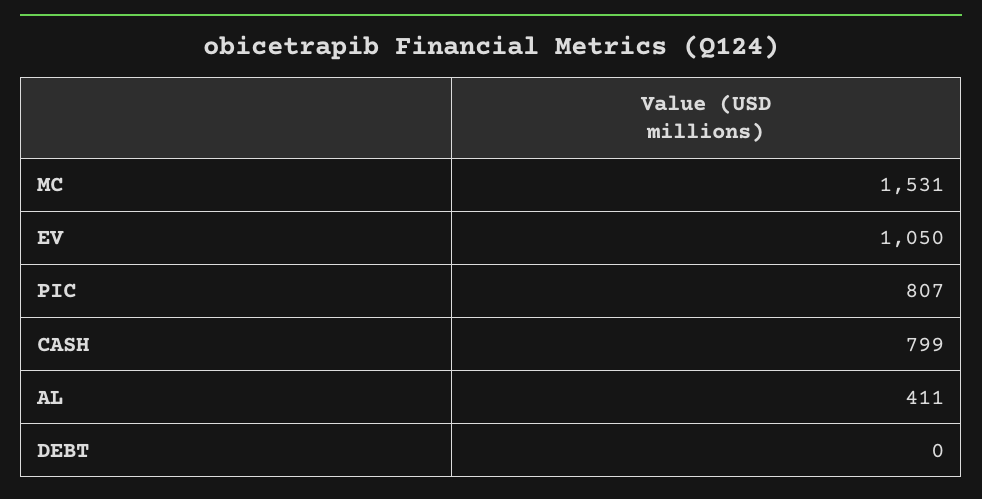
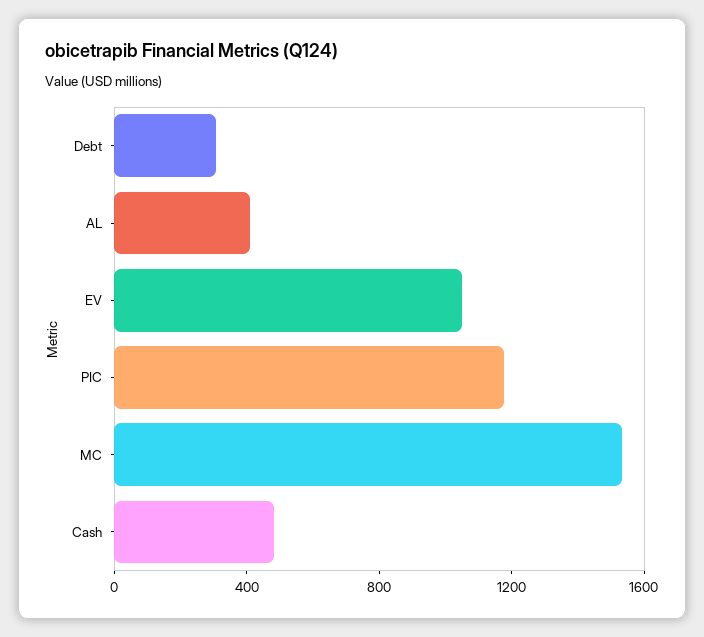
  {
    "MC": 1531,
    "EV": 1050,
-   "PIC": 807,
+   "PIC": 1200,
-   "CASH": 799,
+   "CASH": 500,
    "AL": 411,
-   "DEBT": 0
+   "DEBT": 300
  }

